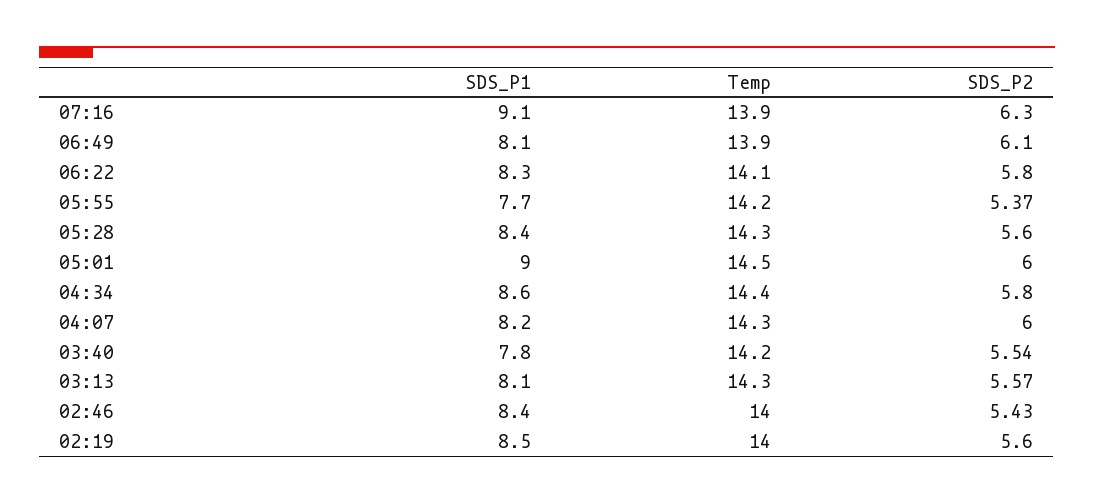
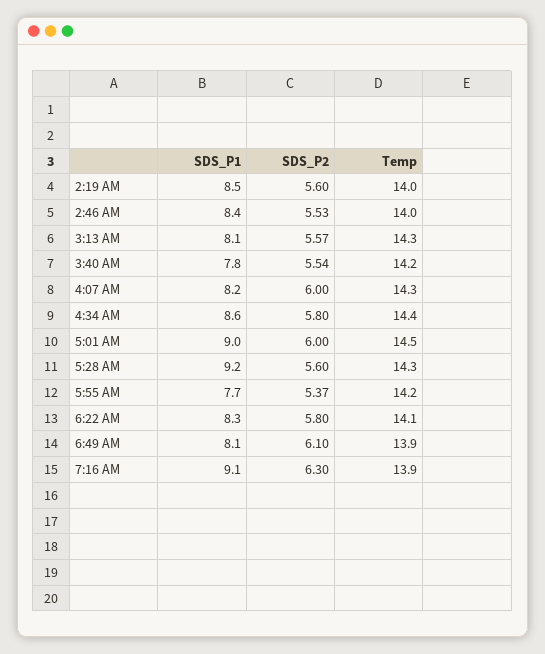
  {
    "SDS_P1": {
      "07:16": 9.1,
      "06:49": 8.1,
      "06:22": 8.3,
      "05:55": 7.7,
-     "05:28": 8.4,
+     "05:28": 9.2,
      "05:01": 9,
      "04:34": 8.6,
      "04:07": 8.2,
      "03:40": 7.8,
      "03:13": 8.1,
      "02:46": 8.4,
      "02:19": 8.5
    },
    "Temp": {
      "07:16": 13.9,
      "06:49": 13.9,
      "06:22": 14.1,
      "05:55": 14.2,
      "05:28": 14.3,
      "05:01": 14.5,
      "04:34": 14.4,
      "04:07": 14.3,
      "03:40": 14.2,
      "03:13": 14.3,
      "02:46": 14,
      "02:19": 14
    },
    "SDS_P2": {
      "07:16": 6.3,
      "06:49": 6.1,
      "06:22": 5.8,
      "05:55": 5.37,
      "05:28": 5.6,
      "05:01": 6,
      "04:34": 5.8,
      "04:07": 6,
      "03:40": 5.54,
      "03:13": 5.57,
-     "02:46": 5.43,
+     "02:46": 5.53,
      "02:19": 5.6
    }
  }

